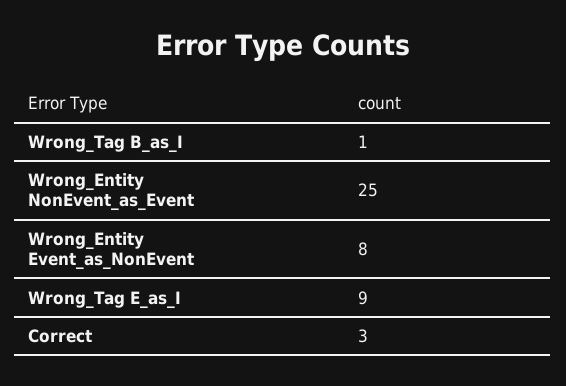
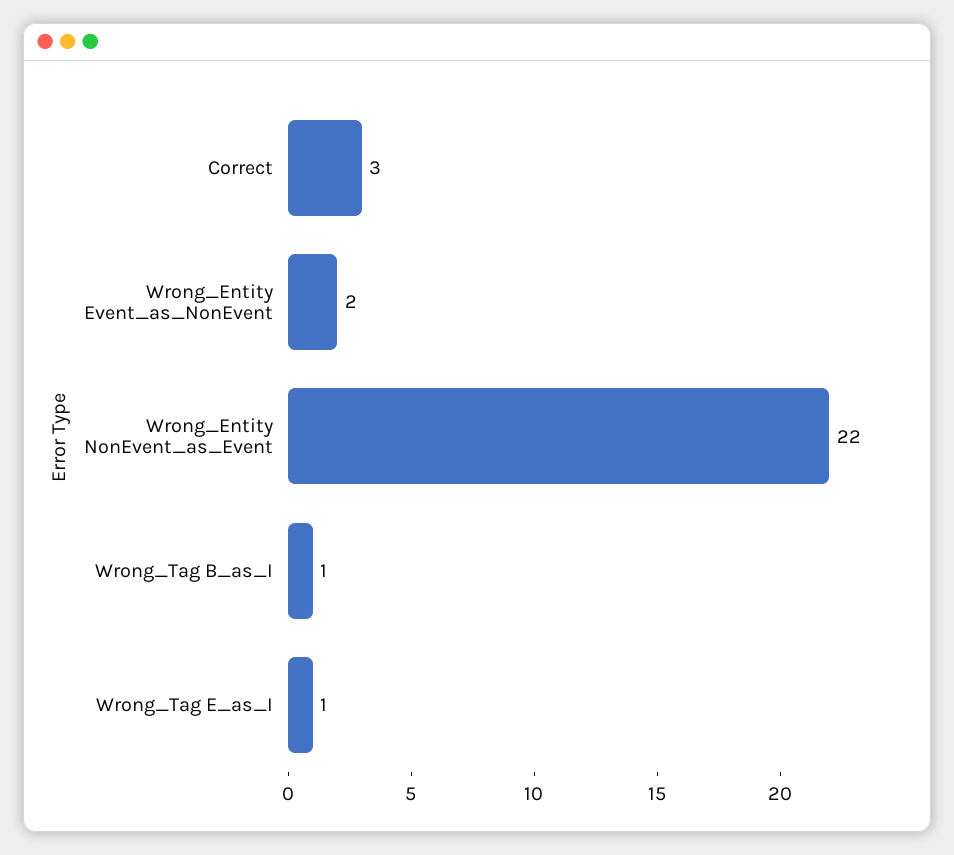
  {
    "Wrong_Tag B_as_I": 1,
-   "Wrong_Entity NonEvent_as_Event": 25,
+   "Wrong_Entity NonEvent_as_Event": 22,
-   "Wrong_Entity Event_as_NonEvent": 8,
+   "Wrong_Entity Event_as_NonEvent": 2,
-   "Wrong_Tag E_as_I": 9,
+   "Wrong_Tag E_as_I": 1,
    "Correct": 3
  }

